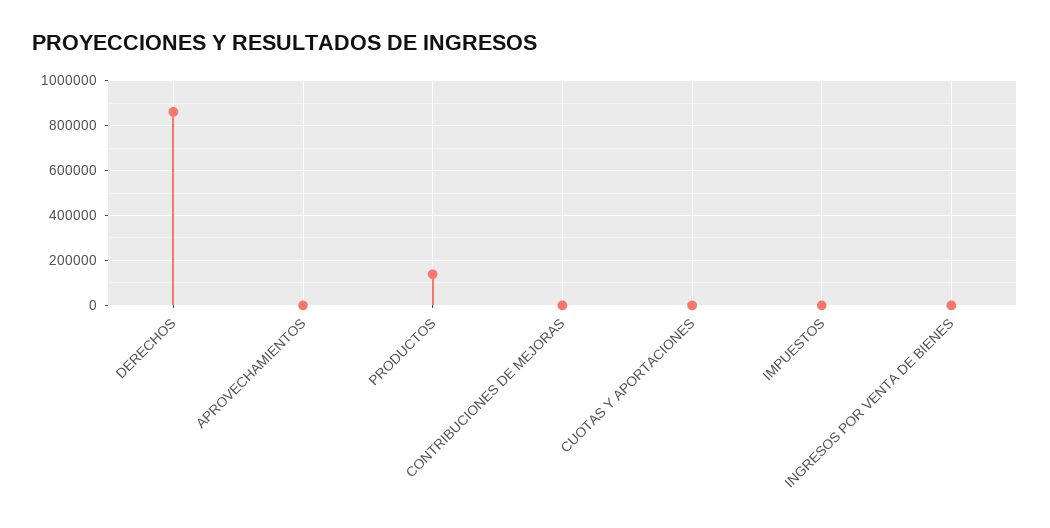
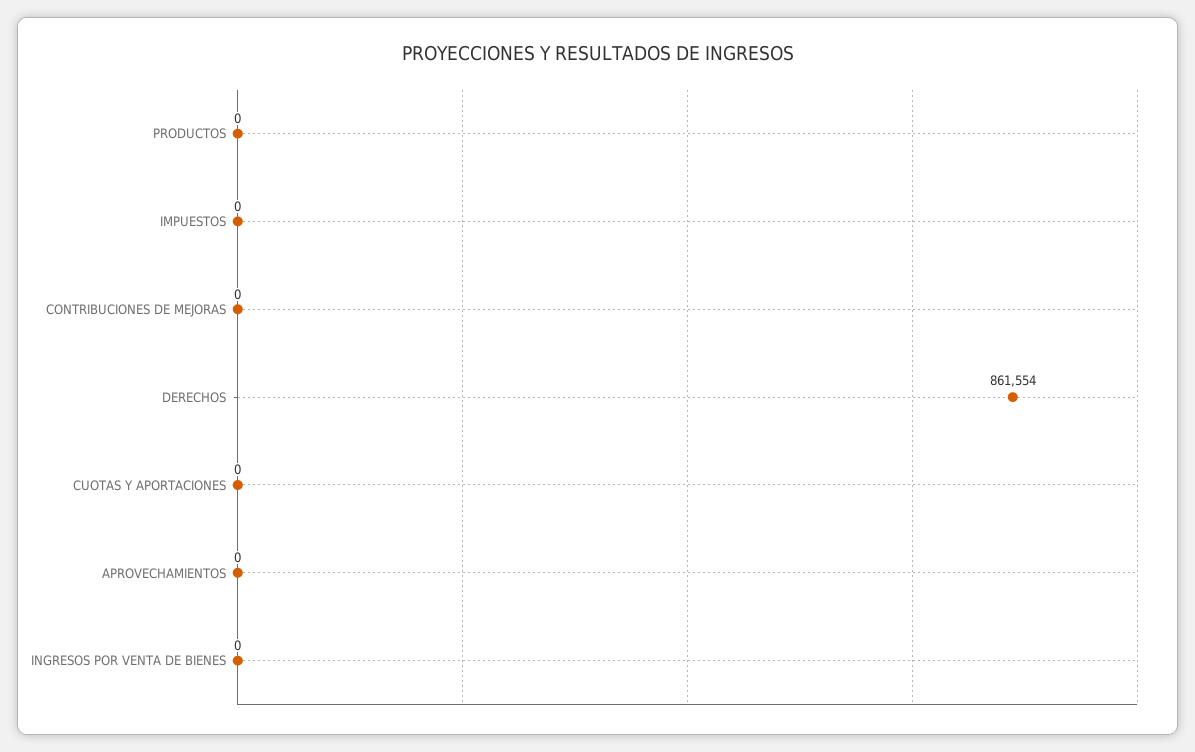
  {
    "DERECHOS": 861554,
    "APROVECHAMIENTOS": 0,
-   "PRODUCTOS": 150000,
+   "PRODUCTOS": 0,
    "CONTRIBUCIONES DE MEJORAS": 0,
    "CUOTAS Y APORTACIONES": 0,
    "IMPUESTOS": 0,
    "INGRESOS POR VENTA DE BIENES": 0
  }

